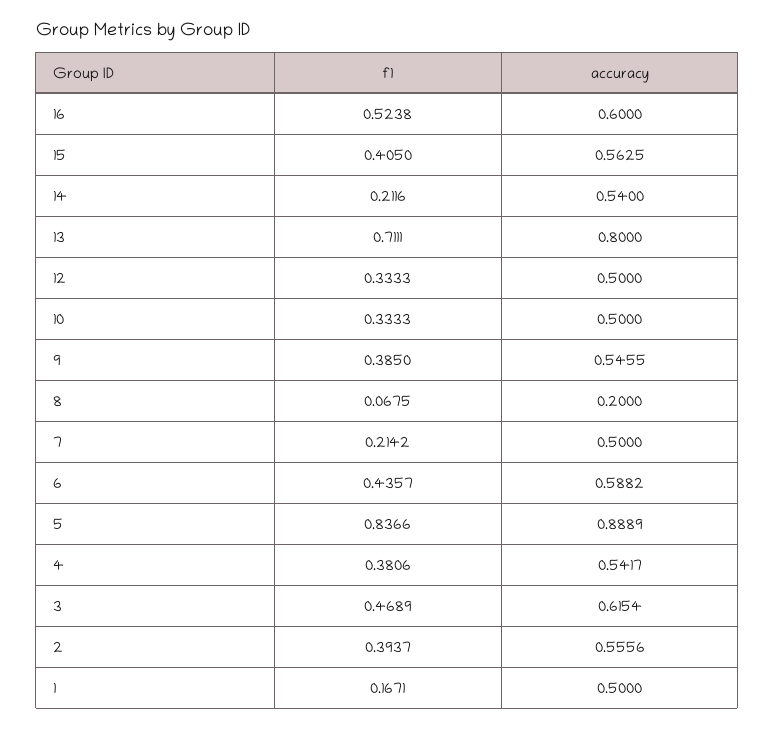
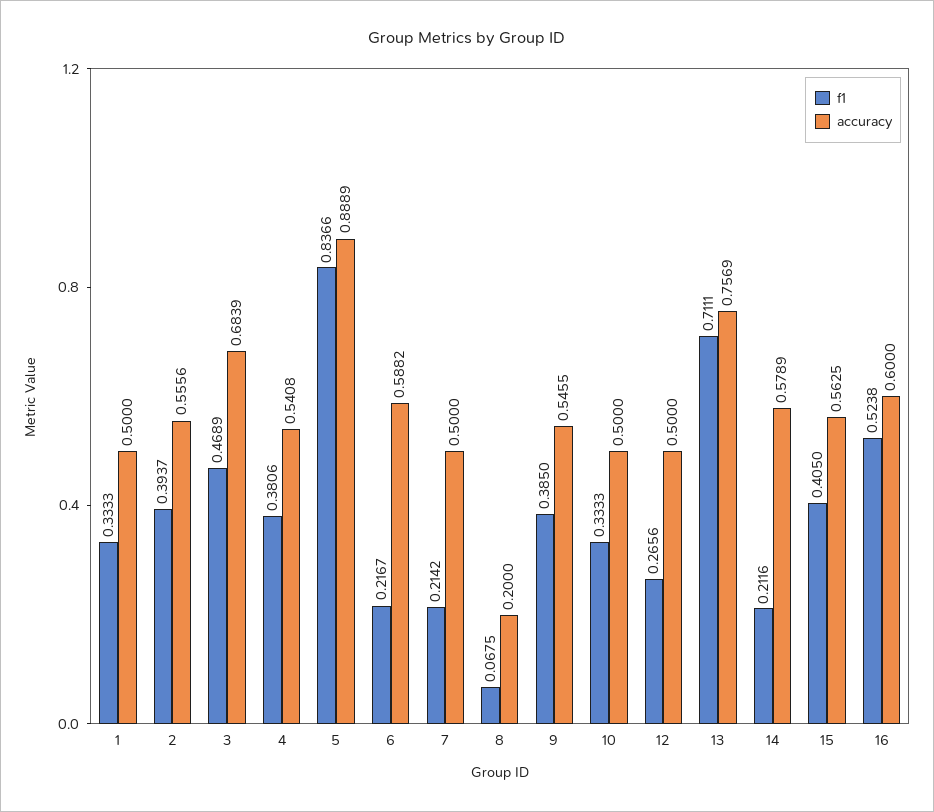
  {
    "f1": {
      "16": 0.5238,
      "15": 0.405,
      "14": 0.2116,
      "13": 0.7111,
-     "12": 0.3333,
+     "12": 0.2656,
      "10": 0.3333,
      "9": 0.385,
      "8": 0.0675,
      "7": 0.2142,
-     "6": 0.4357,
+     "6": 0.2167,
      "5": 0.8366,
      "4": 0.3806,
      "3": 0.4689,
      "2": 0.3937,
-     "1": 0.1671
+     "1": 0.3333
    },
    "accuracy": {
      "16": 0.6,
      "15": 0.5625,
-     "14": 0.54,
+     "14": 0.5789,
-     "13": 0.8,
+     "13": 0.7569,
      "12": 0.5,
      "10": 0.5,
      "9": 0.5455,
      "8": 0.2,
      "7": 0.5,
      "6": 0.5882,
      "5": 0.8889,
-     "4": 0.5417,
+     "4": 0.5408,
-     "3": 0.6154,
+     "3": 0.6839,
      "2": 0.5556,
      "1": 0.5
    }
  }

